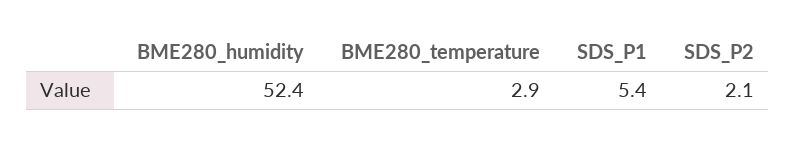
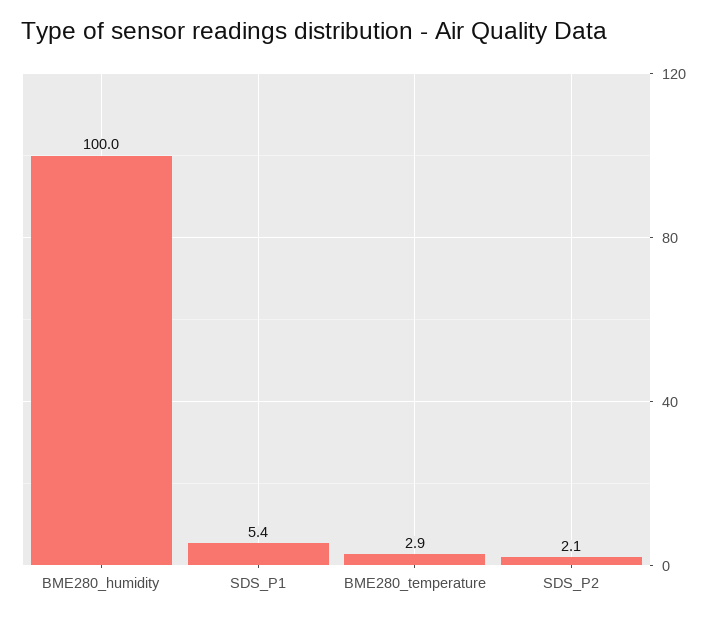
  {
-   "BME280_humidity": 52.4,
+   "BME280_humidity": 100,
    "BME280_temperature": 2.9,
    "SDS_P1": 5.4,
    "SDS_P2": 2.1
  }

